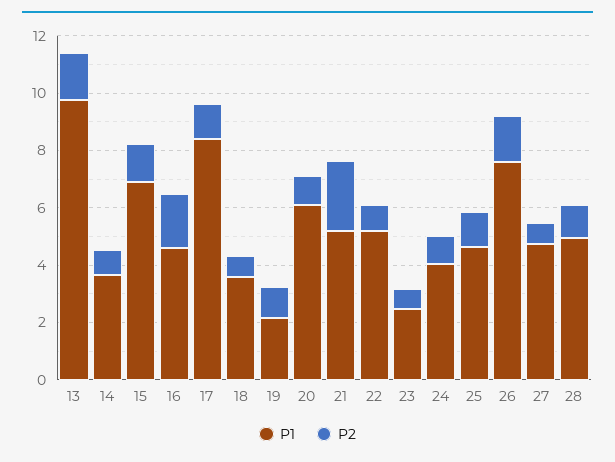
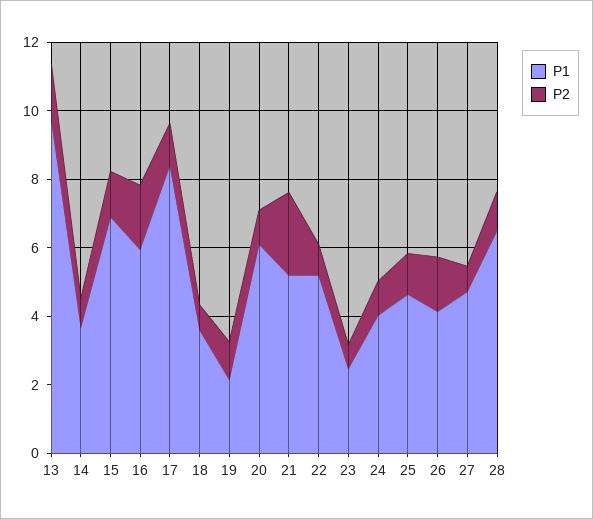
  {
    "P1": {
      "13": 10,
      "14": 3.5,
      "15": 7,
-     "16": 4.5,
+     "16": 6,
      "17": 8.5,
      "18": 3.5,
      "19": 2,
      "20": 6,
      "21": 5,
      "22": 5,
      "23": 2.5,
      "24": 4,
      "25": 4.5,
-     "26": 7.5,
+     "26": 4,
      "27": 4.5,
-     "28": 5
+     "28": 6.5
    },
    "P2": {
      "13": 1.5,
      "14": 1,
      "15": 1.5,
      "16": 2,
      "17": 1,
      "18": 0.5,
      "19": 1,
      "20": 1,
      "21": 2.5,
      "22": 1,
      "23": 0.5,
      "24": 1,
      "25": 1,
      "26": 1.5,
      "27": 1,
      "28": 1
    }
  }

